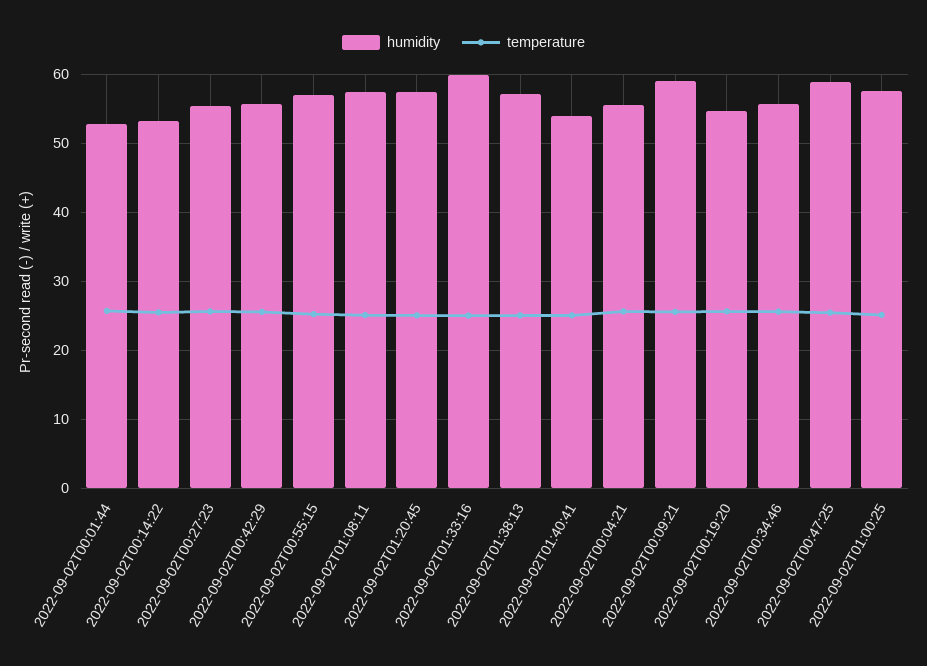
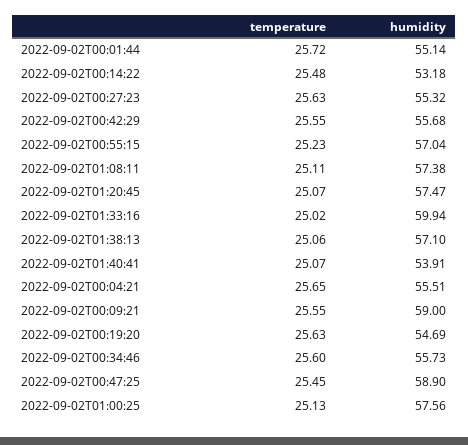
  {
    "humidity": {
-     "2022-09-02T00:01:44": 53,
+     "2022-09-02T00:01:44": 55.14,
      "2022-09-02T00:14:22": 53.18,
      "2022-09-02T00:27:23": 55.32,
      "2022-09-02T00:42:29": 55.68,
      "2022-09-02T00:55:15": 57.04,
      "2022-09-02T01:08:11": 57.38,
      "2022-09-02T01:20:45": 57.47,
      "2022-09-02T01:33:16": 59.94,
      "2022-09-02T01:38:13": 57.1,
      "2022-09-02T01:40:41": 53.91,
      "2022-09-02T00:04:21": 55.51,
      "2022-09-02T00:09:21": 59,
      "2022-09-02T00:19:20": 54.69,
      "2022-09-02T00:34:46": 55.73,
      "2022-09-02T00:47:25": 58.9,
      "2022-09-02T01:00:25": 57.56
    },
    "temperature": {
      "2022-09-02T00:01:44": 25.72,
      "2022-09-02T00:14:22": 25.48,
      "2022-09-02T00:27:23": 25.63,
      "2022-09-02T00:42:29": 25.55,
      "2022-09-02T00:55:15": 25.23,
      "2022-09-02T01:08:11": 25.11,
      "2022-09-02T01:20:45": 25.07,
      "2022-09-02T01:33:16": 25.02,
      "2022-09-02T01:38:13": 25.06,
      "2022-09-02T01:40:41": 25.07,
      "2022-09-02T00:04:21": 25.65,
      "2022-09-02T00:09:21": 25.55,
      "2022-09-02T00:19:20": 25.63,
      "2022-09-02T00:34:46": 25.6,
      "2022-09-02T00:47:25": 25.45,
      "2022-09-02T01:00:25": 25.13
    }
  }

